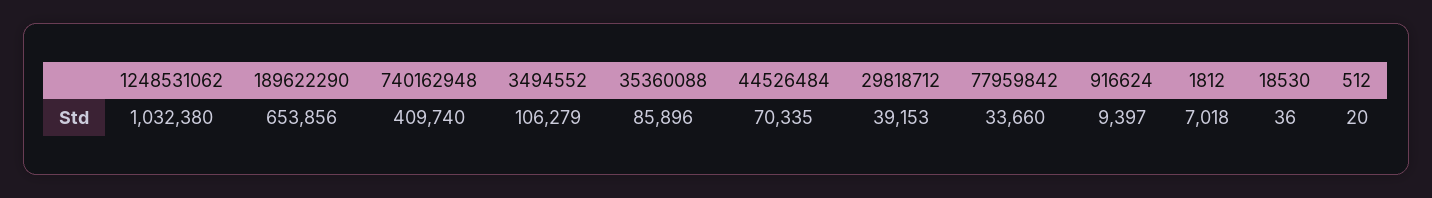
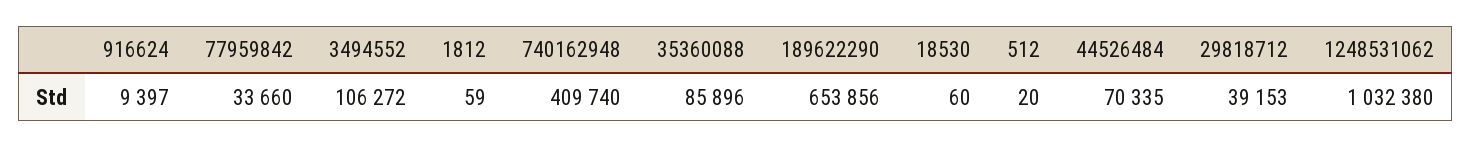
  {
    "1248531062": 1032380,
    "189622290": 653856,
    "740162948": 409740,
-   "3494552": 106279,
+   "3494552": 106272,
    "35360088": 85896,
    "44526484": 70335,
    "29818712": 39153,
    "77959842": 33660,
    "916624": 9397,
-   "1812": 7018,
+   "1812": 59,
-   "18530": 36,
+   "18530": 60,
    "512": 20
  }

